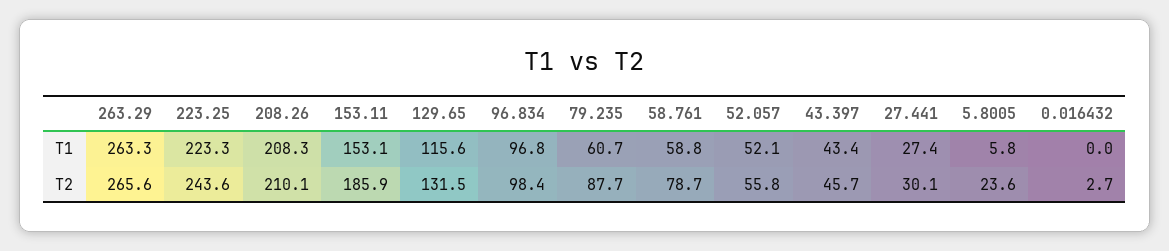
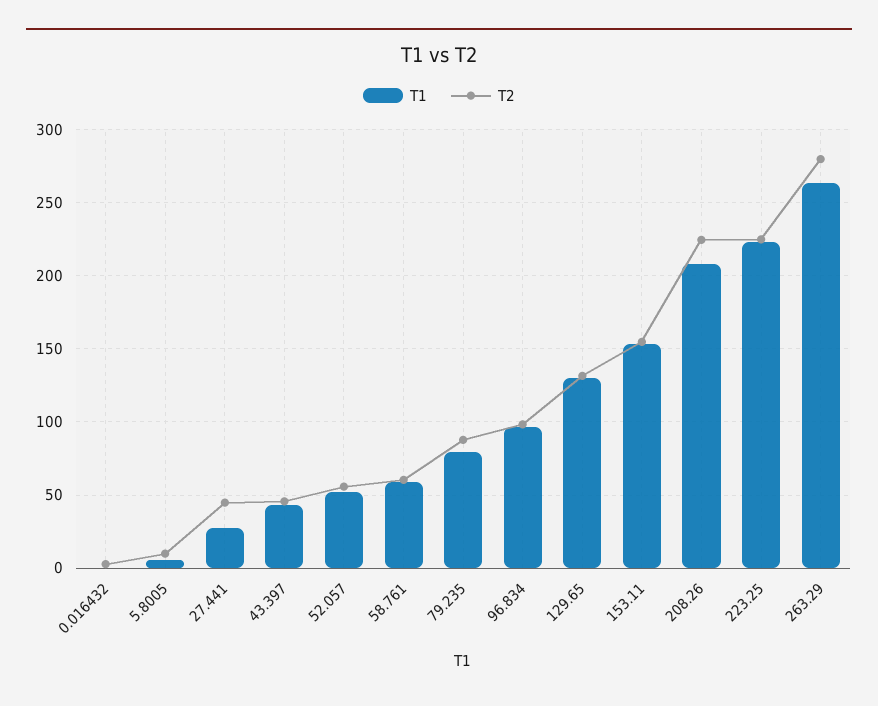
  {
    "T1": {
      "263.29": 263.3,
      "223.25": 223.3,
      "208.26": 208.3,
      "153.11": 153.1,
-     "129.65": 115.6,
+     "129.65": 130,
      "96.834": 96.8,
-     "79.235": 60.7,
+     "79.235": 80,
      "58.761": 58.8,
      "52.057": 52.1,
      "43.397": 43.4,
      "27.441": 27.4,
      "5.8005": 5.8,
      "0.016432": 0
    },
    "T2": {
-     "263.29": 265.6,
+     "263.29": 280,
-     "223.25": 243.6,
+     "223.25": 225,
-     "208.26": 210.1,
+     "208.26": 225,
-     "153.11": 185.9,
+     "153.11": 155,
      "129.65": 131.5,
      "96.834": 98.4,
      "79.235": 87.7,
-     "58.761": 78.7,
+     "58.761": 60,
      "52.057": 55.8,
      "43.397": 45.7,
-     "27.441": 30.1,
+     "27.441": 45,
-     "5.8005": 23.6,
+     "5.8005": 10,
      "0.016432": 2.7
    }
  }

